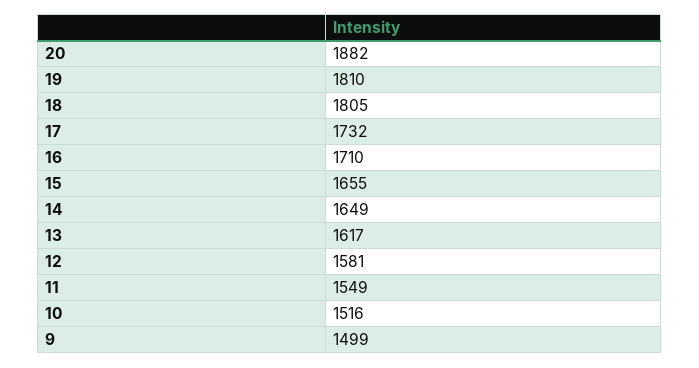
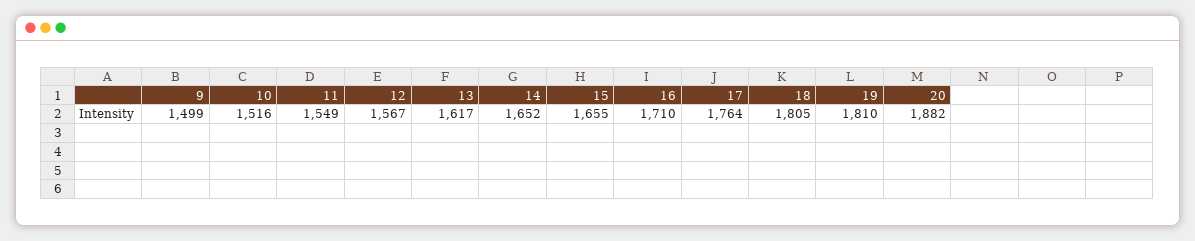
  {
    "20": 1882,
    "19": 1810,
    "18": 1805,
-   "17": 1732,
+   "17": 1764,
    "16": 1710,
    "15": 1655,
-   "14": 1649,
+   "14": 1652,
    "13": 1617,
-   "12": 1581,
+   "12": 1567,
    "11": 1549,
    "10": 1516,
    "9": 1499
  }

